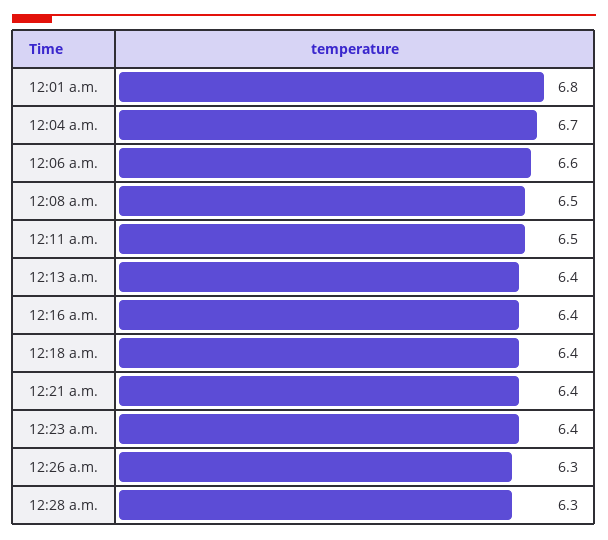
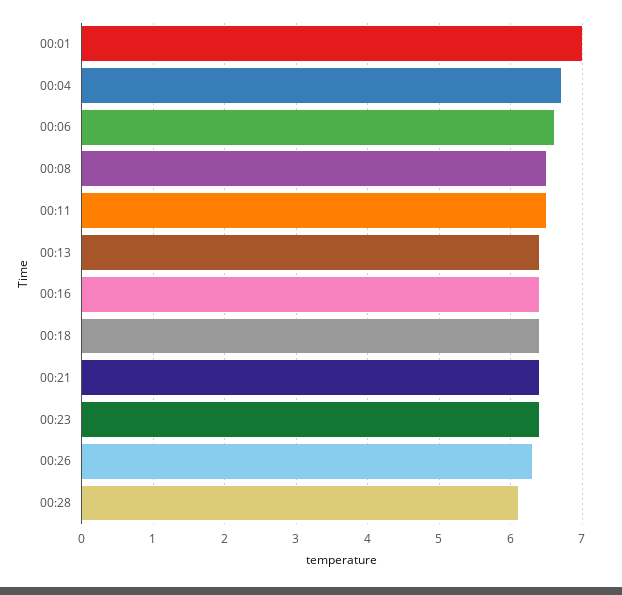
  {
-   "12:01 a.m.": 6.8,
+   "12:01 a.m.": 7,
    "12:04 a.m.": 6.7,
    "12:06 a.m.": 6.6,
    "12:08 a.m.": 6.5,
    "12:11 a.m.": 6.5,
    "12:13 a.m.": 6.4,
    "12:16 a.m.": 6.4,
    "12:18 a.m.": 6.4,
    "12:21 a.m.": 6.4,
    "12:23 a.m.": 6.4,
    "12:26 a.m.": 6.3,
-   "12:28 a.m.": 6.3
+   "12:28 a.m.": 6.1
  }

